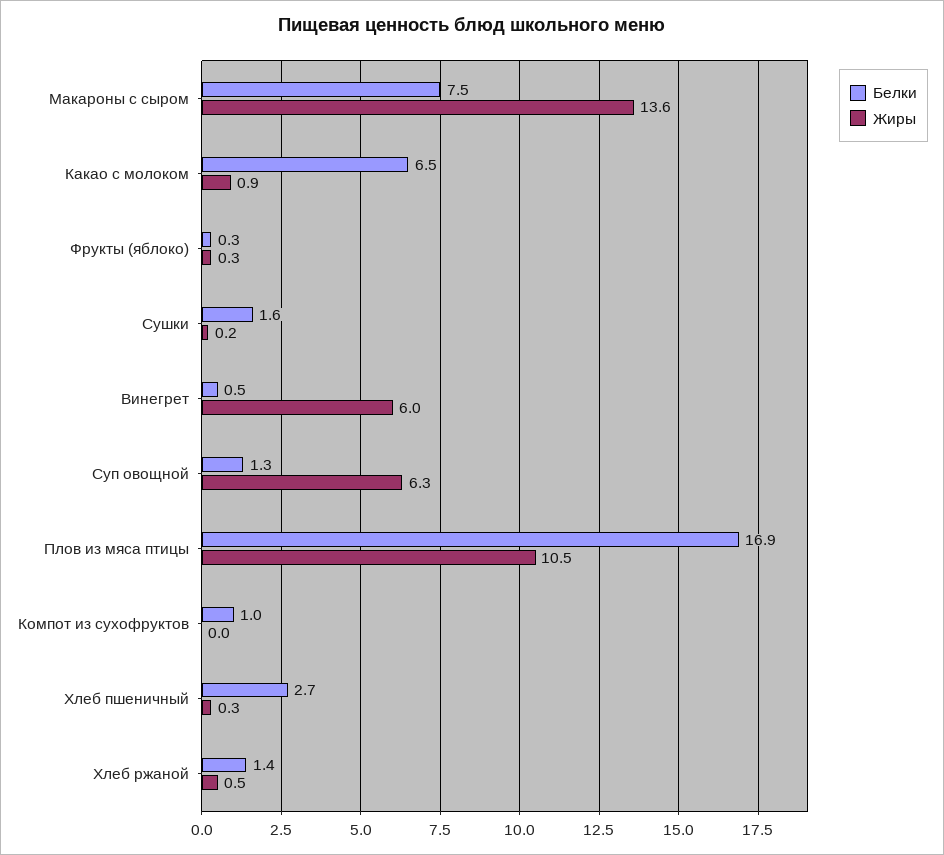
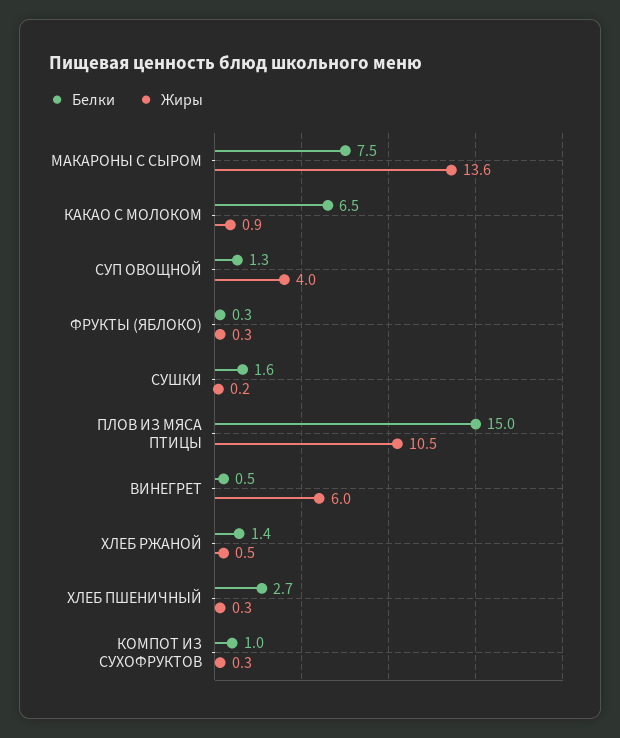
  {
    "Белки": {
      "Макароны с сыром": 7.5,
      "Какао с молоком": 6.5,
      "Фрукты (яблоко)": 0.3,
      "Сушки": 1.6,
      "Винегрет": 0.5,
      "Суп овощной": 1.3,
-     "Плов из мяса птицы": 16.9,
+     "Плов из мяса птицы": 15,
      "Компот из сухофруктов": 1,
      "Хлеб пшеничный": 2.7,
      "Хлеб ржаной": 1.4
    },
    "Жиры": {
      "Макароны с сыром": 13.6,
      "Какао с молоком": 0.9,
      "Фрукты (яблоко)": 0.3,
      "Сушки": 0.2,
      "Винегрет": 6,
-     "Суп овощной": 6.3,
+     "Суп овощной": 4,
      "Плов из мяса птицы": 10.5,
-     "Компот из сухофруктов": 0,
+     "Компот из сухофруктов": 0.3,
      "Хлеб пшеничный": 0.3,
      "Хлеб ржаной": 0.5
    }
  }

